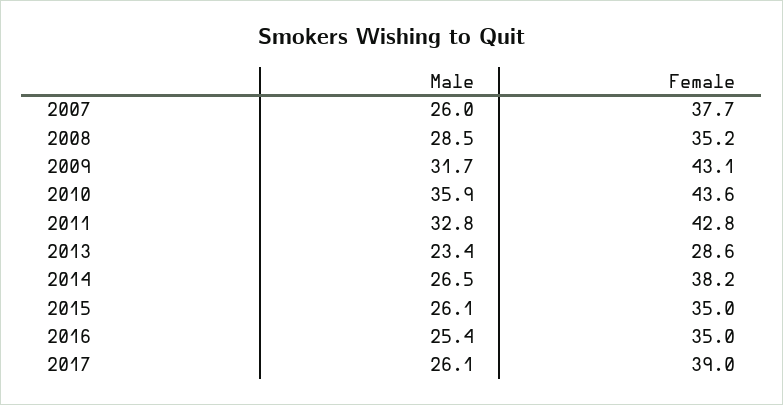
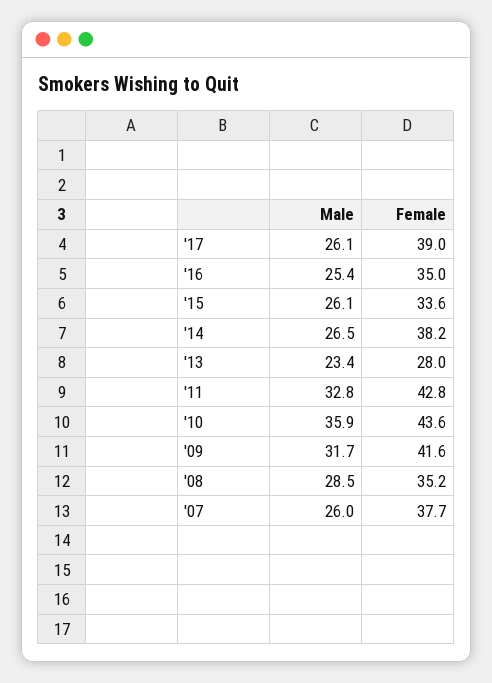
  {
    "Male": {
      "2007": 26,
      "2008": 28.5,
      "2009": 31.7,
      "2010": 35.9,
      "2011": 32.8,
      "2013": 23.4,
      "2014": 26.5,
      "2015": 26.1,
      "2016": 25.4,
      "2017": 26.1
    },
    "Female": {
      "2007": 37.7,
      "2008": 35.2,
-     "2009": 43.1,
+     "2009": 41.6,
      "2010": 43.6,
      "2011": 42.8,
-     "2013": 28.6,
+     "2013": 28,
      "2014": 38.2,
-     "2015": 35,
+     "2015": 33.6,
      "2016": 35,
      "2017": 39
    }
  }

